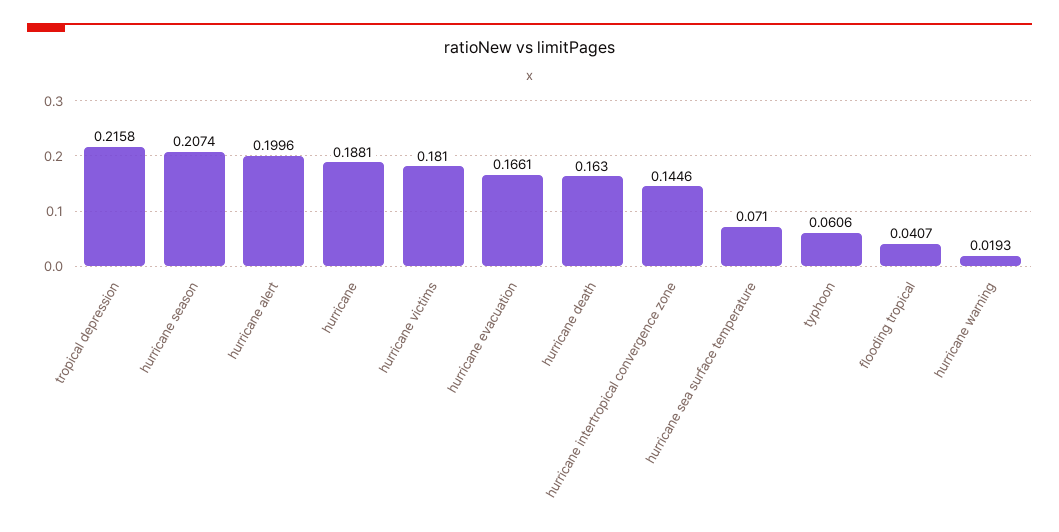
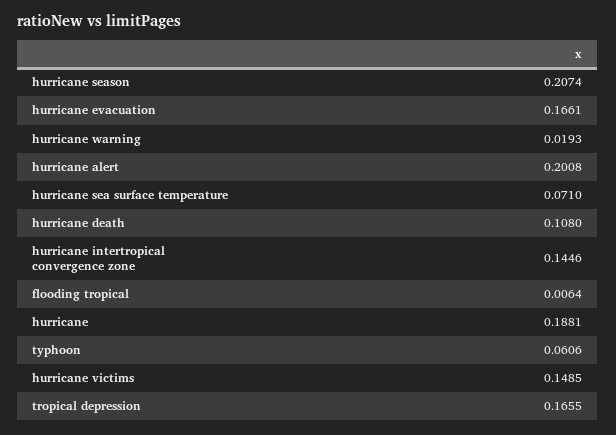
  {
-   "tropical depression": 0.2158,
+   "tropical depression": 0.1655,
    "hurricane season": 0.2074,
-   "hurricane alert": 0.1996,
+   "hurricane alert": 0.2008,
    "hurricane": 0.1881,
-   "hurricane victims": 0.181,
+   "hurricane victims": 0.1485,
    "hurricane evacuation": 0.1661,
-   "hurricane death": 0.163,
+   "hurricane death": 0.108,
    "hurricane intertropical convergence zone": 0.1446,
    "hurricane sea surface temperature": 0.071,
    "typhoon": 0.0606,
-   "flooding tropical": 0.0407,
+   "flooding tropical": 0.0064,
    "hurricane warning": 0.0193
  }

